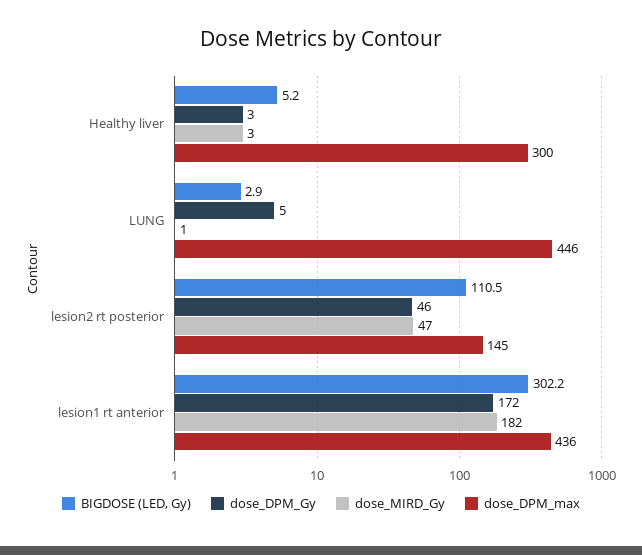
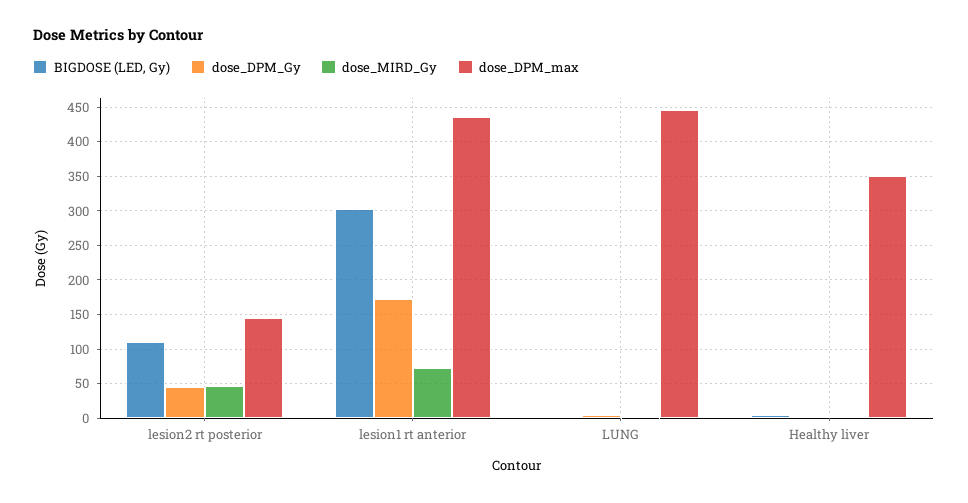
  {
    "BIGDOSE (LED, Gy)": {
      "Healthy liver": 5.2,
      "LUNG": 2.9,
      "lesion2 rt posterior": 110.5,
      "lesion1 rt anterior": 302.2
    },
    "dose_DPM_Gy": {
      "Healthy liver": 3,
      "LUNG": 5,
      "lesion2 rt posterior": 46,
      "lesion1 rt anterior": 172
    },
    "dose_MIRD_Gy": {
      "Healthy liver": 3,
      "LUNG": 1,
      "lesion2 rt posterior": 47,
-     "lesion1 rt anterior": 182
+     "lesion1 rt anterior": 70
    },
    "dose_DPM_max": {
-     "Healthy liver": 300,
+     "Healthy liver": 350,
      "LUNG": 446,
      "lesion2 rt posterior": 145,
      "lesion1 rt anterior": 436
    }
  }

